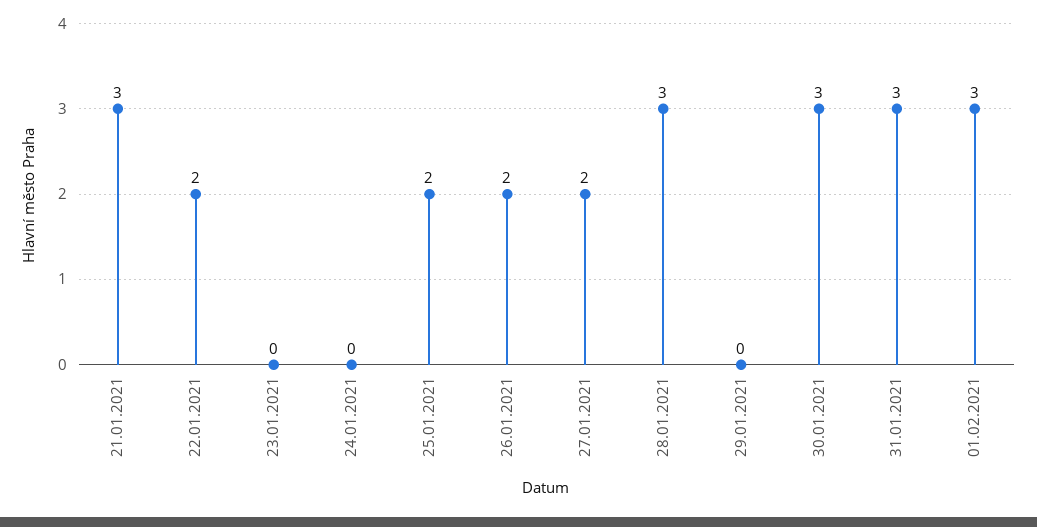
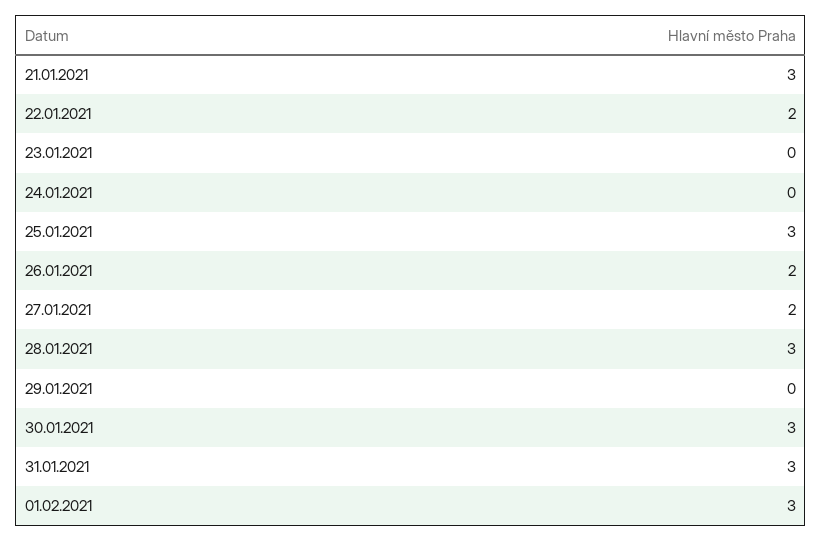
  {
    "21.01.2021": 3,
    "22.01.2021": 2,
    "23.01.2021": 0,
    "24.01.2021": 0,
-   "25.01.2021": 2,
+   "25.01.2021": 3,
    "26.01.2021": 2,
    "27.01.2021": 2,
    "28.01.2021": 3,
    "29.01.2021": 0,
    "30.01.2021": 3,
    "31.01.2021": 3,
    "01.02.2021": 3
  }

